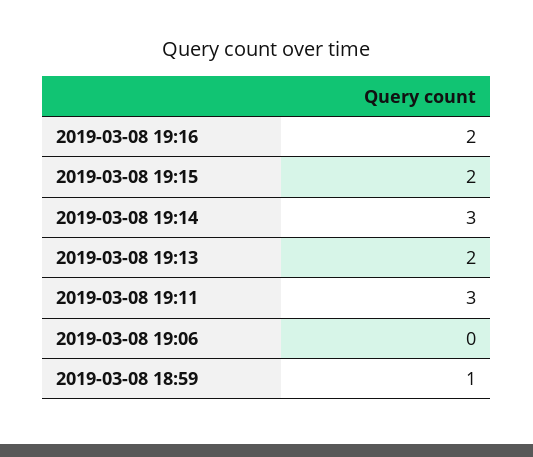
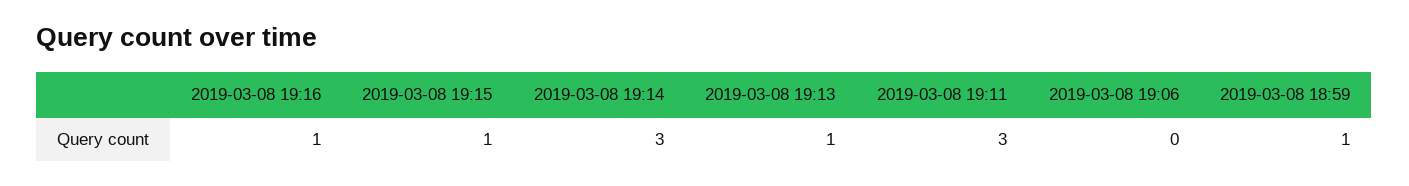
  {
-   "2019-03-08 19:16": 2,
+   "2019-03-08 19:16": 1,
-   "2019-03-08 19:15": 2,
+   "2019-03-08 19:15": 1,
    "2019-03-08 19:14": 3,
-   "2019-03-08 19:13": 2,
+   "2019-03-08 19:13": 1,
    "2019-03-08 19:11": 3,
    "2019-03-08 19:06": 0,
    "2019-03-08 18:59": 1
  }

